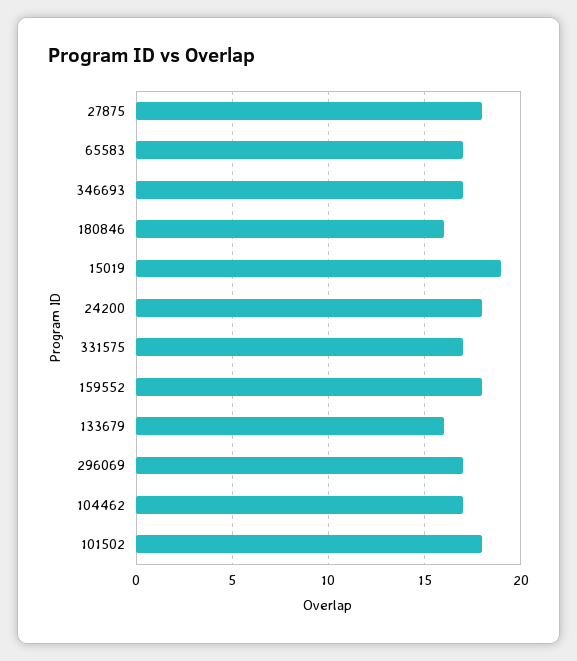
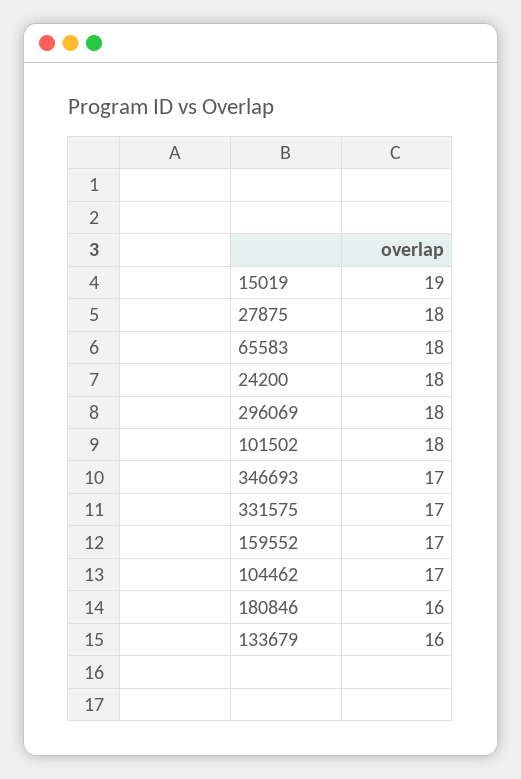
  {
    "27875": 18,
-   "65583": 17,
+   "65583": 18,
    "346693": 17,
    "180846": 16,
    "15019": 19,
    "24200": 18,
    "331575": 17,
-   "159552": 18,
+   "159552": 17,
    "133679": 16,
-   "296069": 17,
+   "296069": 18,
    "104462": 17,
    "101502": 18
  }

